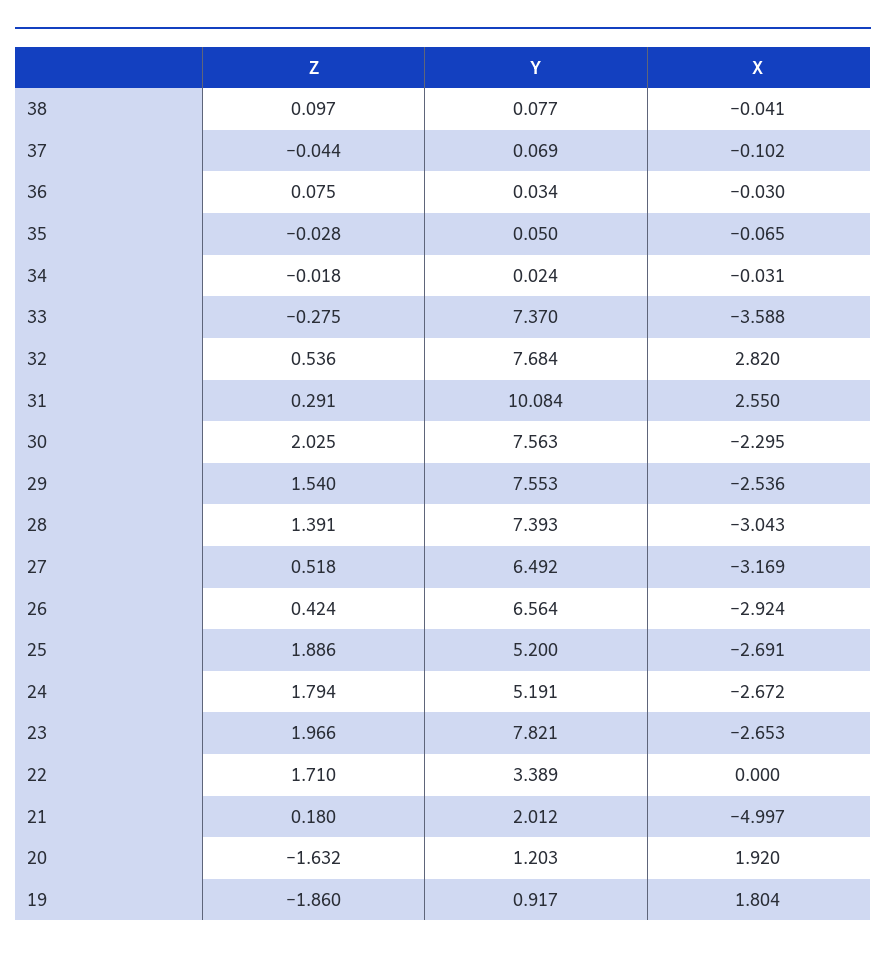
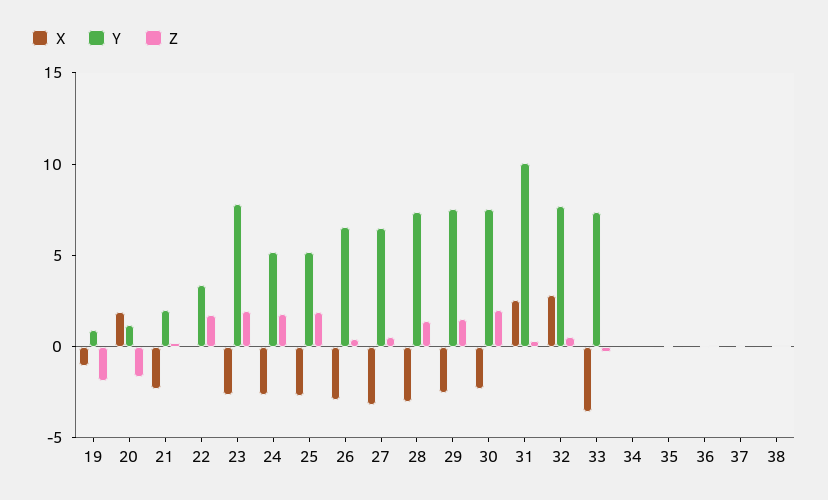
  {
    "Z": {
      "38": 0.097,
      "37": -0.044,
      "36": 0.075,
      "35": -0.028,
      "34": -0.018,
      "33": -0.275,
      "32": 0.536,
      "31": 0.291,
      "30": 2.025,
      "29": 1.54,
      "28": 1.391,
      "27": 0.518,
      "26": 0.424,
      "25": 1.886,
      "24": 1.794,
      "23": 1.966,
      "22": 1.71,
      "21": 0.18,
      "20": -1.632,
      "19": -1.86
    },
    "Y": {
      "38": 0.077,
      "37": 0.069,
      "36": 0.034,
      "35": 0.05,
      "34": 0.024,
      "33": 7.37,
      "32": 7.684,
      "31": 10.084,
      "30": 7.563,
      "29": 7.553,
      "28": 7.393,
      "27": 6.492,
      "26": 6.564,
      "25": 5.2,
      "24": 5.191,
      "23": 7.821,
      "22": 3.389,
      "21": 2.012,
      "20": 1.203,
      "19": 0.917
    },
    "X": {
      "38": -0.041,
      "37": -0.102,
      "36": -0.03,
      "35": -0.065,
      "34": -0.031,
      "33": -3.588,
      "32": 2.82,
      "31": 2.55,
      "30": -2.295,
      "29": -2.536,
      "28": -3.043,
      "27": -3.169,
      "26": -2.924,
      "25": -2.691,
      "24": -2.672,
      "23": -2.653,
      "22": 0,
-     "21": -4.997,
+     "21": -2,
      "20": 1.92,
-     "19": 1.804
+     "19": -1
    }
  }

